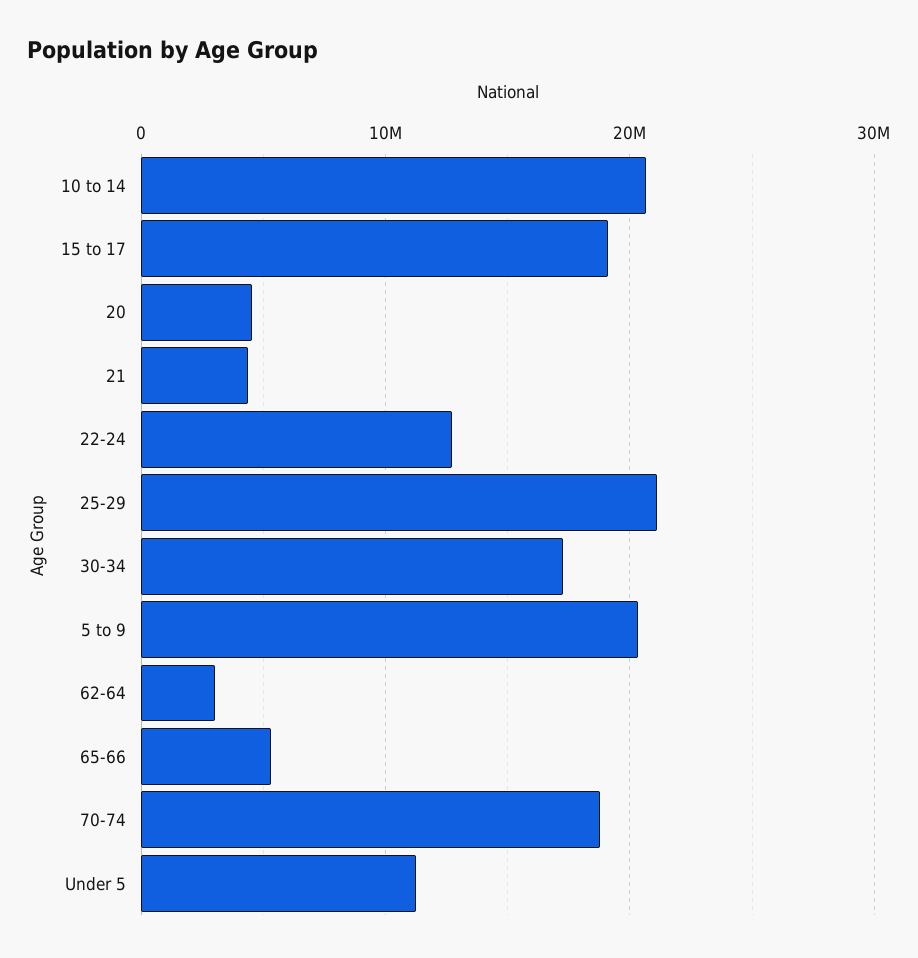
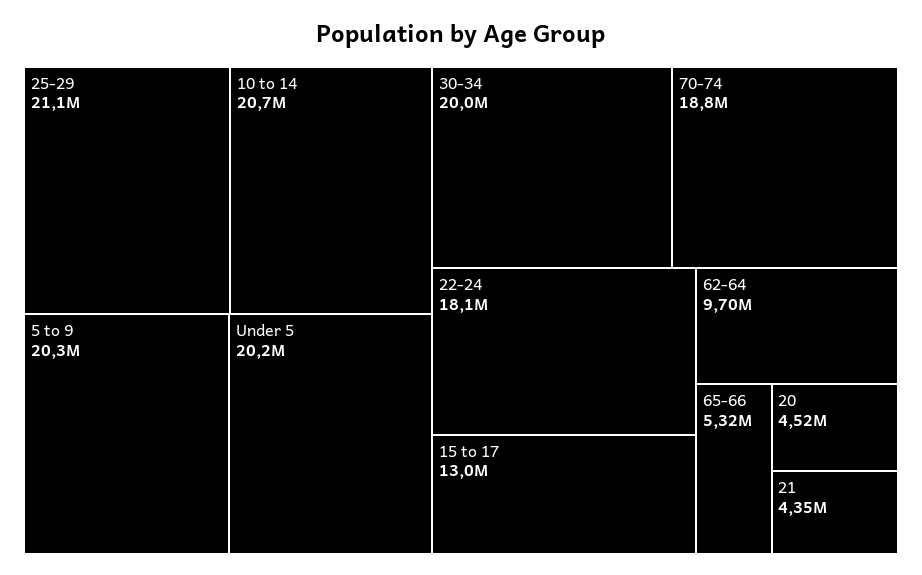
  {
    "10 to 14": 20700000,
-   "15 to 17": 19000000,
+   "15 to 17": 13000000,
    "20": 4520000,
    "21": 4350000,
-   "22-24": 13000000,
+   "22-24": 18100000,
    "25-29": 21100000,
-   "30-34": 17000000,
+   "30-34": 20000000,
    "5 to 9": 20300000,
-   "62-64": 3000000,
+   "62-64": 9700000,
    "65-66": 5320000,
    "70-74": 18800000,
-   "Under 5": 11000000
+   "Under 5": 20200000
  }

